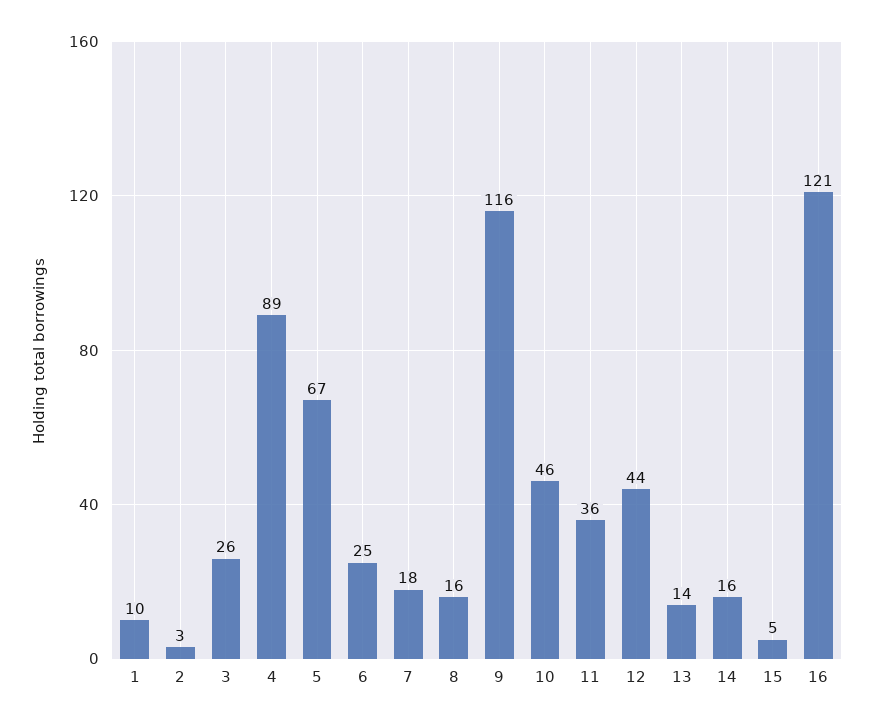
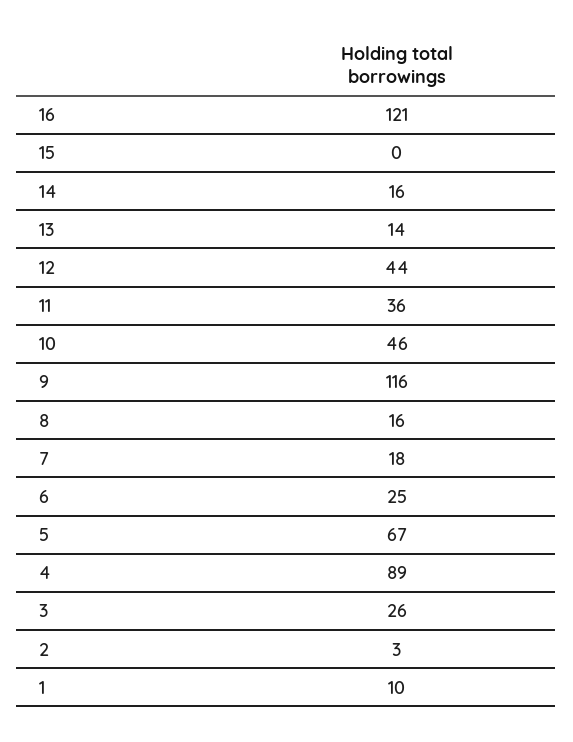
  {
    "1": 10,
    "2": 3,
    "3": 26,
    "4": 89,
    "5": 67,
    "6": 25,
    "7": 18,
    "8": 16,
    "9": 116,
    "10": 46,
    "11": 36,
    "12": 44,
    "13": 14,
    "14": 16,
-   "15": 5,
+   "15": 0,
    "16": 121
  }

